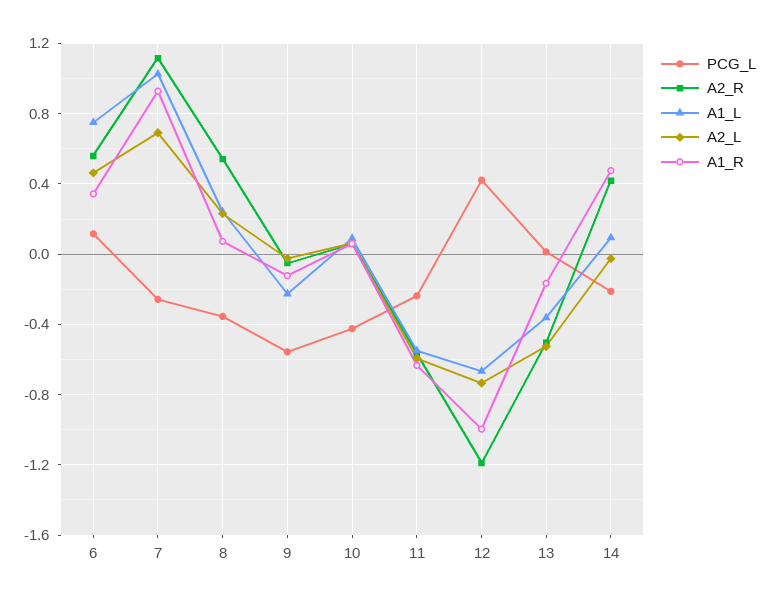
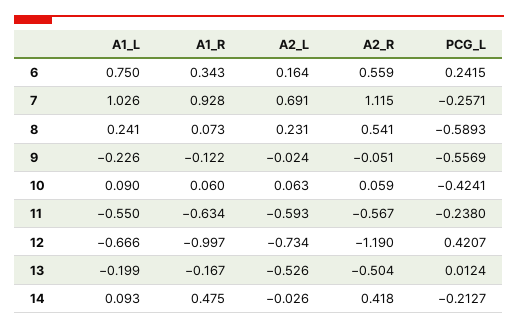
  {
    "PCG_L": {
-     "6": 0.1,
+     "6": 0.2415,
      "7": -0.2571,
-     "8": -0.35,
+     "8": -0.5893,
      "9": -0.5569,
      "10": -0.4241,
      "11": -0.238,
      "12": 0.4207,
      "13": 0.0124,
      "14": -0.2127
    },
    "A2_R": {
      "6": 0.559,
      "7": 1.115,
      "8": 0.541,
      "9": -0.051,
      "10": 0.059,
      "11": -0.567,
      "12": -1.19,
      "13": -0.504,
      "14": 0.418
    },
    "A1_L": {
      "6": 0.75,
      "7": 1.026,
      "8": 0.241,
      "9": -0.226,
      "10": 0.09,
      "11": -0.55,
      "12": -0.666,
-     "13": -0.35,
+     "13": -0.199,
      "14": 0.093
    },
    "A2_L": {
-     "6": 0.45,
+     "6": 0.164,
      "7": 0.691,
      "8": 0.231,
      "9": -0.024,
      "10": 0.063,
      "11": -0.593,
      "12": -0.734,
      "13": -0.526,
      "14": -0.026
    },
    "A1_R": {
      "6": 0.343,
      "7": 0.928,
      "8": 0.073,
      "9": -0.122,
      "10": 0.06,
      "11": -0.634,
      "12": -0.997,
      "13": -0.167,
      "14": 0.475
    }
  }

